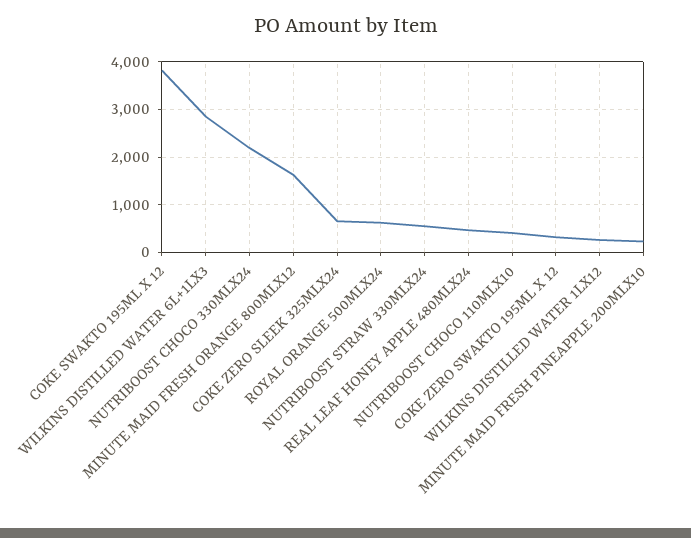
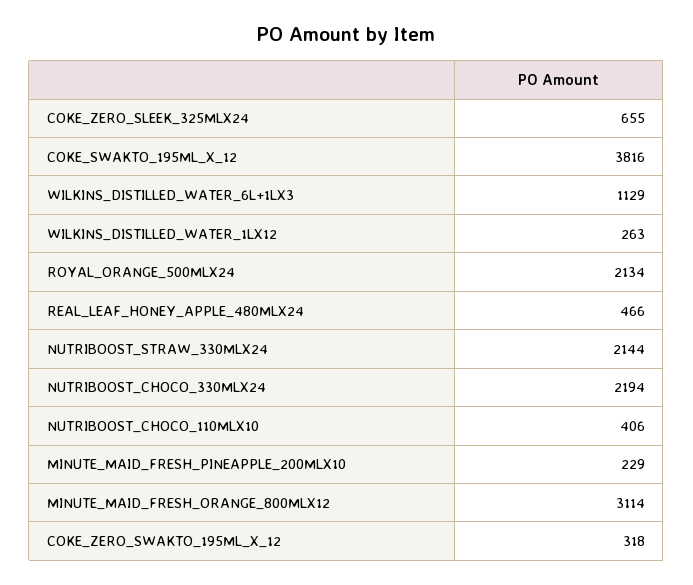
  {
    "COKE SWAKTO 195ML X 12": 3816,
-   "WILKINS DISTILLED WATER 6L+1LX3": 2800,
+   "WILKINS DISTILLED WATER 6L+1LX3": 1129,
    "NUTRIBOOST CHOCO 330MLX24": 2194,
-   "MINUTE MAID FRESH ORANGE 800MLX12": 1600,
+   "MINUTE MAID FRESH ORANGE 800MLX12": 3114,
    "COKE ZERO SLEEK 325MLX24": 655,
-   "ROYAL ORANGE 500MLX24": 600,
+   "ROYAL ORANGE 500MLX24": 2134,
-   "NUTRIBOOST STRAW 330MLX24": 600,
+   "NUTRIBOOST STRAW 330MLX24": 2144,
    "REAL LEAF HONEY APPLE 480MLX24": 466,
    "NUTRIBOOST CHOCO 110MLX10": 406,
    "COKE ZERO SWAKTO 195ML X 12": 318,
    "WILKINS DISTILLED WATER 1LX12": 263,
    "MINUTE MAID FRESH PINEAPPLE 200MLX10": 229
  }

